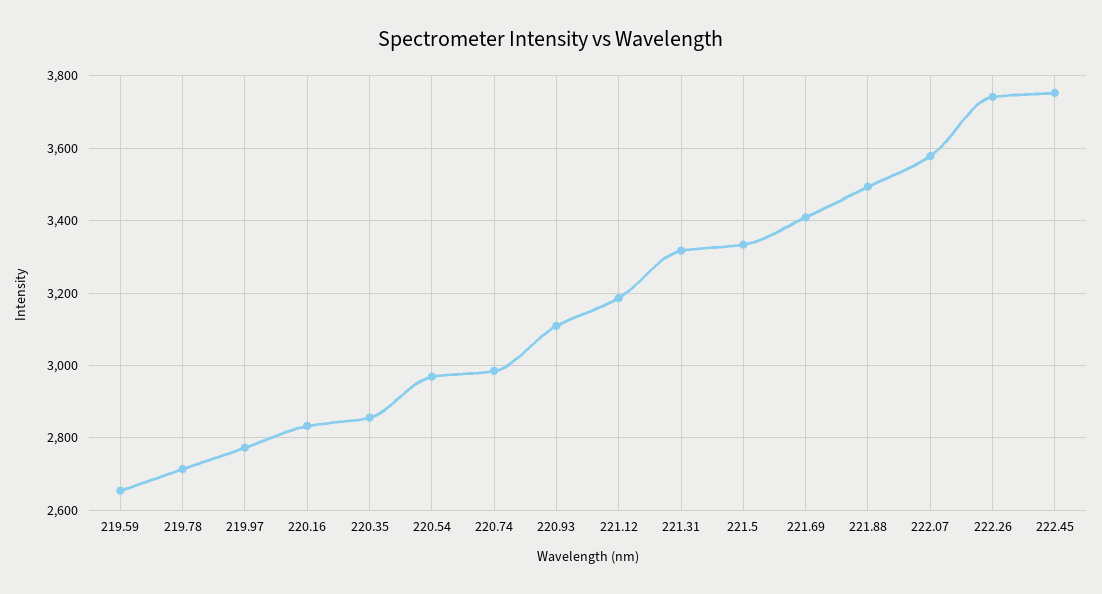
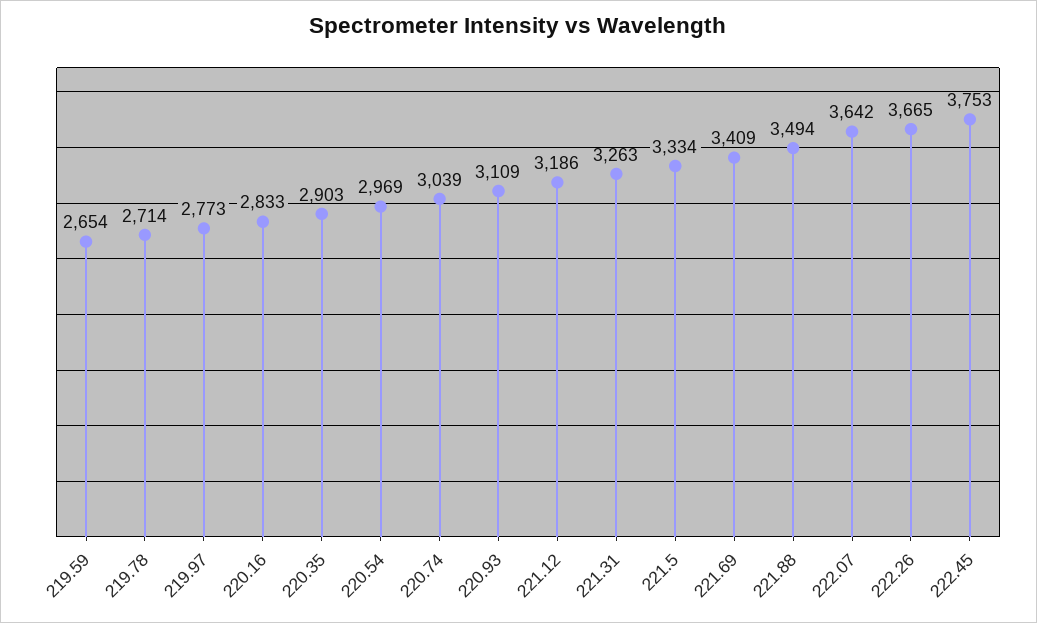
  {
    "219.59": 2654,
    "219.78": 2714,
    "219.97": 2773,
    "220.16": 2833,
-   "220.35": 2860,
+   "220.35": 2903,
    "220.54": 2969,
-   "220.74": 2980,
+   "220.74": 3039,
    "220.93": 3109,
    "221.12": 3186,
-   "221.31": 3320,
+   "221.31": 3263,
    "221.5": 3334,
    "221.69": 3409,
    "221.88": 3494,
-   "222.07": 3580,
+   "222.07": 3642,
-   "222.26": 3740,
+   "222.26": 3665,
    "222.45": 3753
  }

